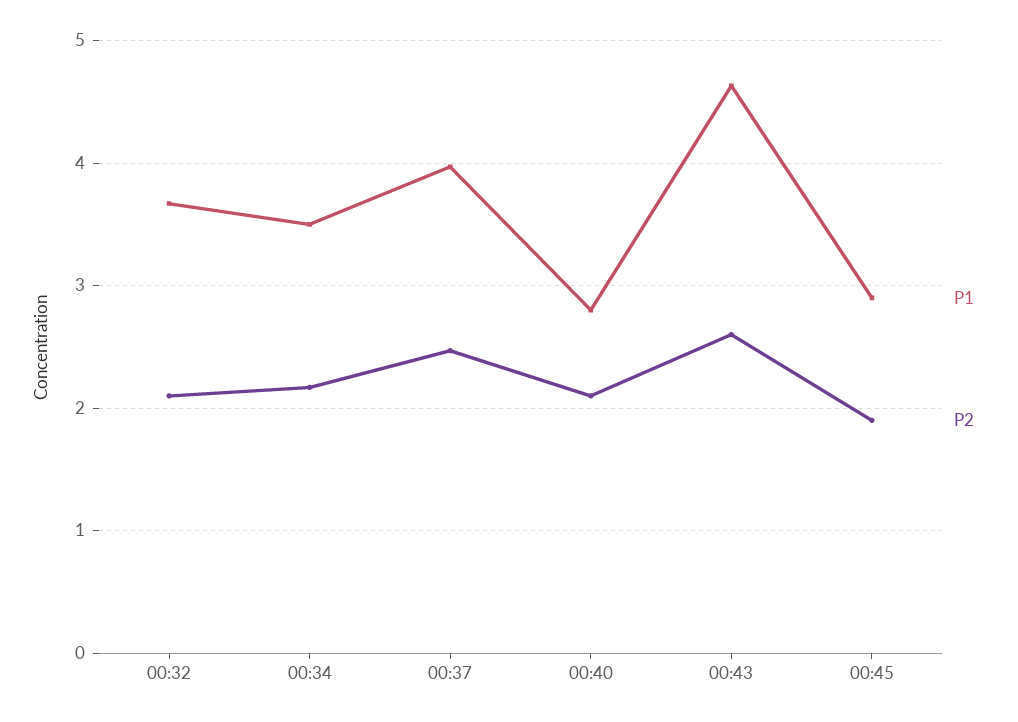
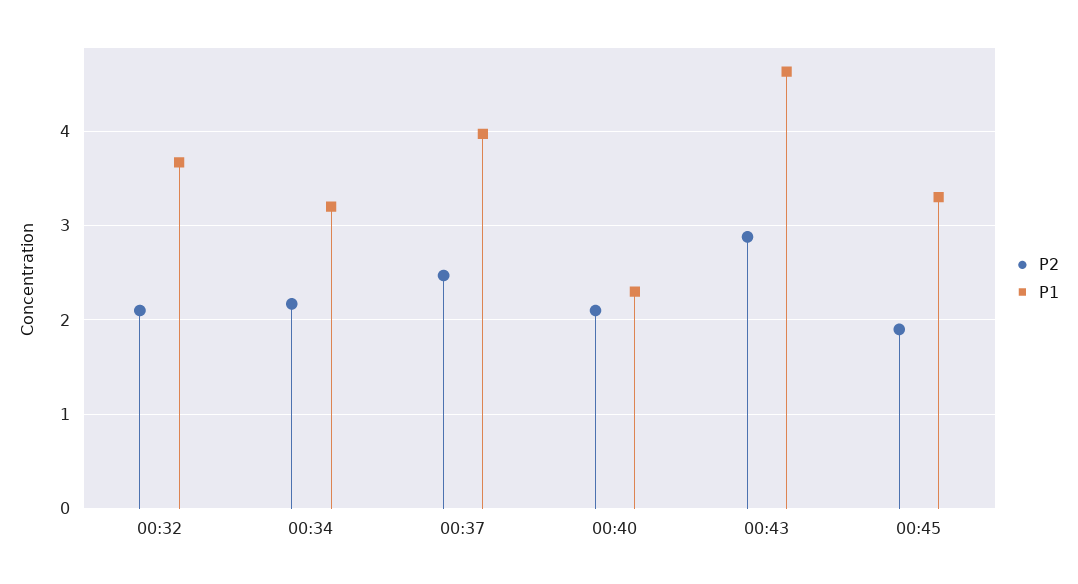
  {
    "P1": {
      "00:32": 3.7,
-     "00:34": 3.5,
+     "00:34": 3.2,
      "00:37": 4,
-     "00:40": 2.8,
+     "00:40": 2.3,
      "00:43": 4.6,
-     "00:45": 2.9
+     "00:45": 3.3
    },
    "P2": {
      "00:32": 2.1,
      "00:34": 2.2,
      "00:37": 2.5,
      "00:40": 2.1,
-     "00:43": 2.6,
+     "00:43": 2.9,
      "00:45": 1.9
    }
  }

